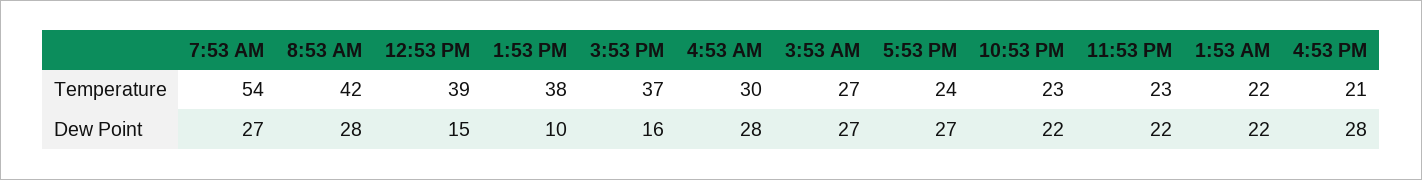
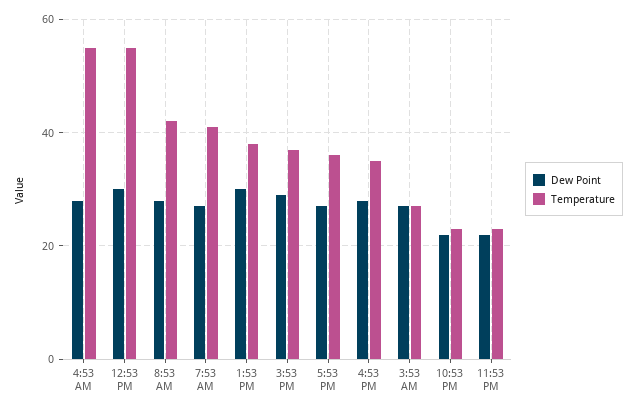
  {
    "Temperature": {
-     "7:53 AM": 54,
+     "7:53 AM": 40,
      "8:53 AM": 42,
-     "12:53 PM": 39,
+     "12:53 PM": 55,
      "1:53 PM": 38,
      "3:53 PM": 37,
-     "4:53 AM": 30,
+     "4:53 AM": 55,
      "3:53 AM": 27,
-     "5:53 PM": 24,
+     "5:53 PM": 35,
      "10:53 PM": 23,
      "11:53 PM": 23,
-     "1:53 AM": 22,
-     "4:53 PM": 21
+     "4:53 PM": 35
    },
    "Dew Point": {
      "7:53 AM": 27,
      "8:53 AM": 28,
-     "12:53 PM": 15,
+     "12:53 PM": 30,
-     "1:53 PM": 10,
+     "1:53 PM": 30,
-     "3:53 PM": 16,
+     "3:53 PM": 30,
      "4:53 AM": 28,
      "3:53 AM": 27,
      "5:53 PM": 27,
      "10:53 PM": 22,
      "11:53 PM": 22,
-     "1:53 AM": 22,
      "4:53 PM": 28
    }
  }

